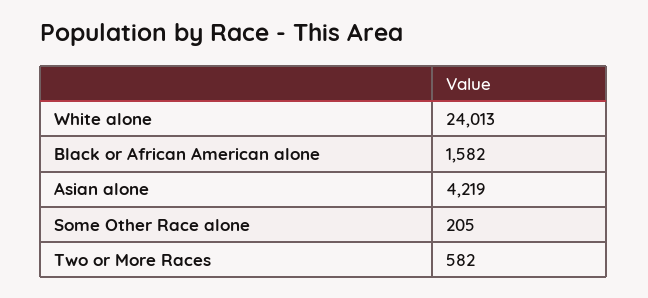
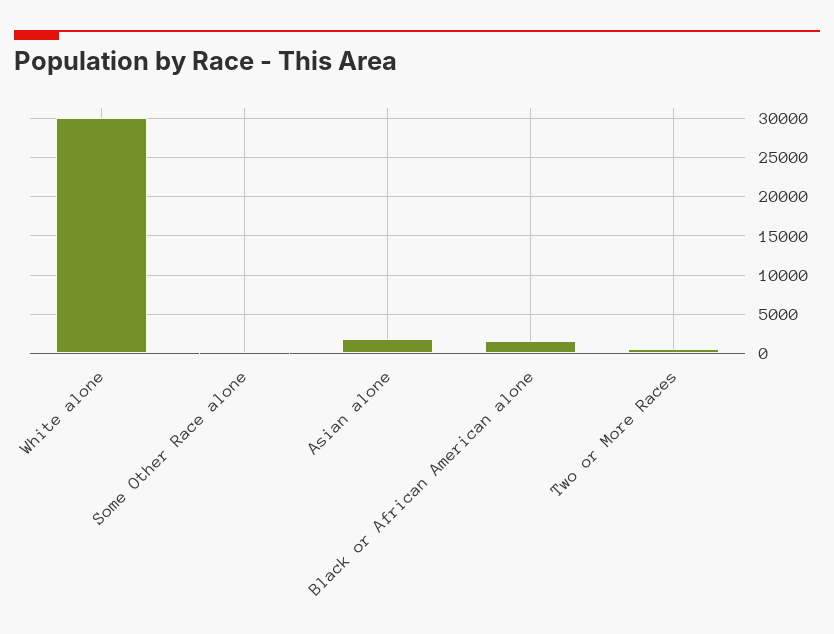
  {
-   "White alone": 24013,
+   "White alone": 30000,
    "Black or African American alone": 1582,
-   "Asian alone": 4219,
+   "Asian alone": 2000,
    "Some Other Race alone": 205,
    "Two or More Races": 582
  }

